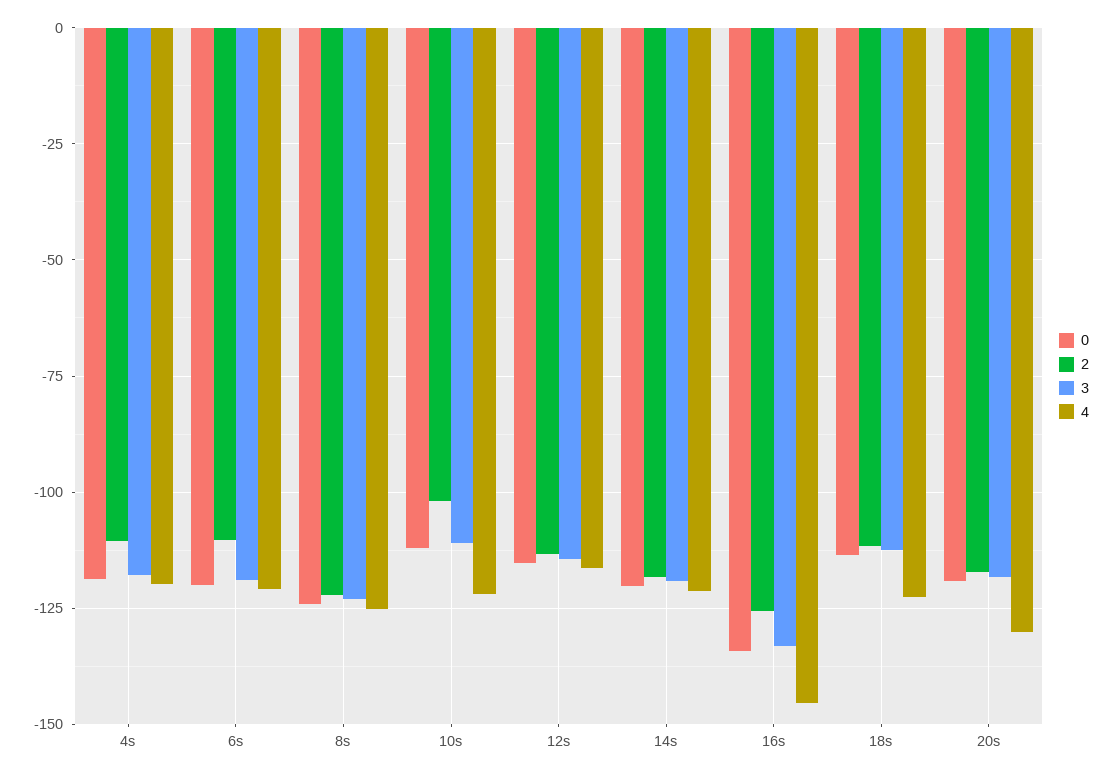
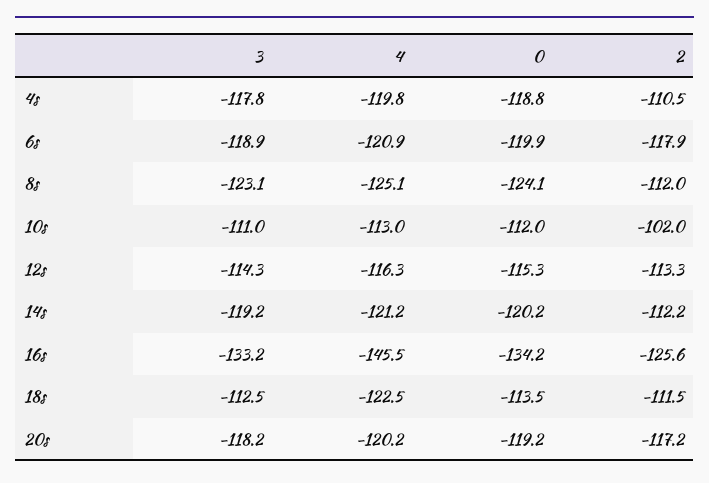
  {
    "0": {
      "4s": -118.8,
      "6s": -119.9,
      "8s": -124.1,
      "10s": -112,
      "12s": -115.3,
      "14s": -120.2,
      "16s": -134.2,
      "18s": -113.5,
      "20s": -119.2
    },
    "2": {
      "4s": -110.5,
-     "6s": -110,
+     "6s": -117.9,
-     "8s": -122.5,
+     "8s": -112,
      "10s": -102,
      "12s": -113.3,
-     "14s": -117.5,
+     "14s": -112.2,
      "16s": -125.6,
      "18s": -111.5,
      "20s": -117.2
    },
    "3": {
      "4s": -117.8,
      "6s": -118.9,
      "8s": -123.1,
      "10s": -111,
      "12s": -114.3,
      "14s": -119.2,
      "16s": -133.2,
      "18s": -112.5,
      "20s": -118.2
    },
    "4": {
      "4s": -119.8,
      "6s": -120.9,
      "8s": -125.1,
-     "10s": -122.5,
+     "10s": -113,
      "12s": -116.3,
      "14s": -121.2,
      "16s": -145.5,
      "18s": -122.5,
-     "20s": -130
+     "20s": -120.2
    }
  }

